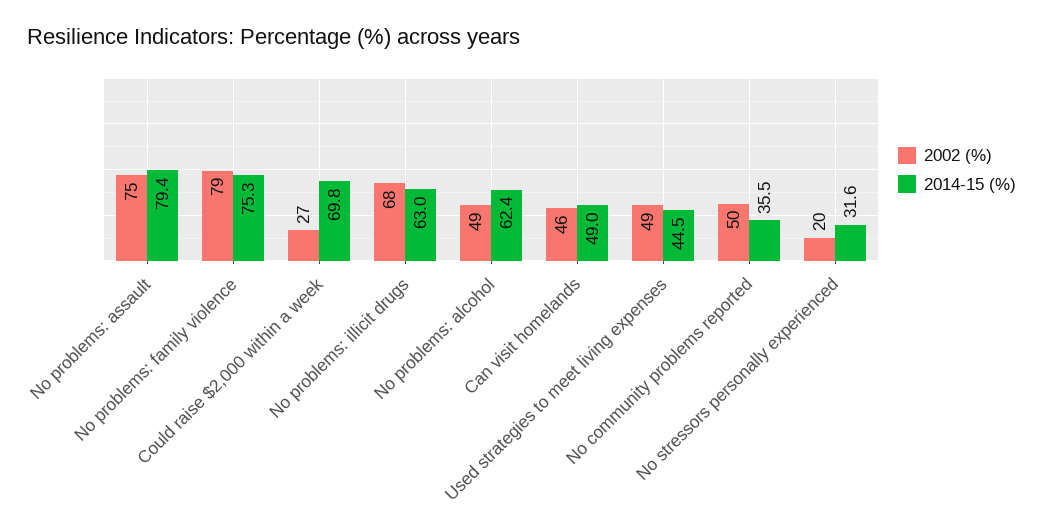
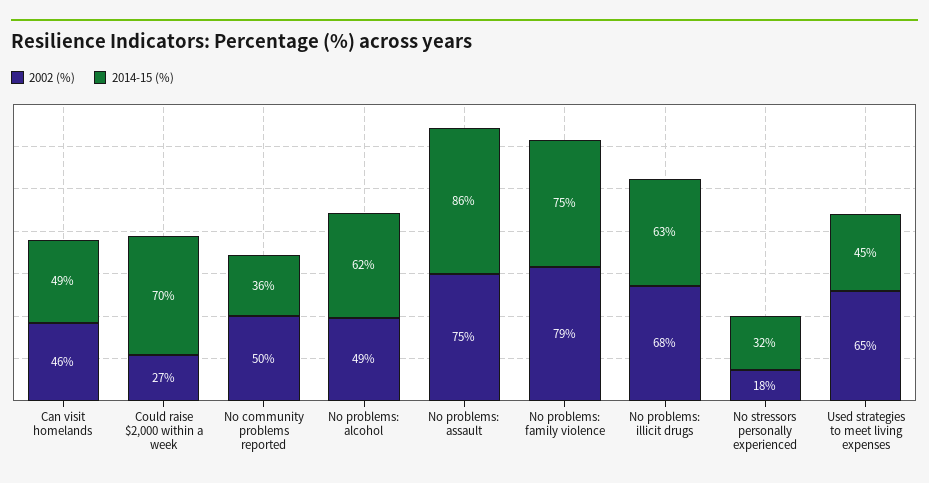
  {
    "2002 (%)": {
      "No problems: assault": 75,
      "No problems: family violence": 79,
      "Could raise $2,000 within a week": 27,
      "No problems: illicit drugs": 68,
      "No problems: alcohol": 49,
      "Can visit homelands": 46,
-     "Used strategies to meet living expenses": 49,
+     "Used strategies to meet living expenses": 65,
      "No community problems reported": 50,
-     "No stressors personally experienced": 20
+     "No stressors personally experienced": 18
    },
    "2014-15 (%)": {
-     "No problems: assault": 79.4,
+     "No problems: assault": 86,
      "No problems: family violence": 75.3,
      "Could raise $2,000 within a week": 69.8,
      "No problems: illicit drugs": 63,
      "No problems: alcohol": 62.4,
      "Can visit homelands": 49,
      "Used strategies to meet living expenses": 44.5,
      "No community problems reported": 35.5,
      "No stressors personally experienced": 31.6
    }
  }

